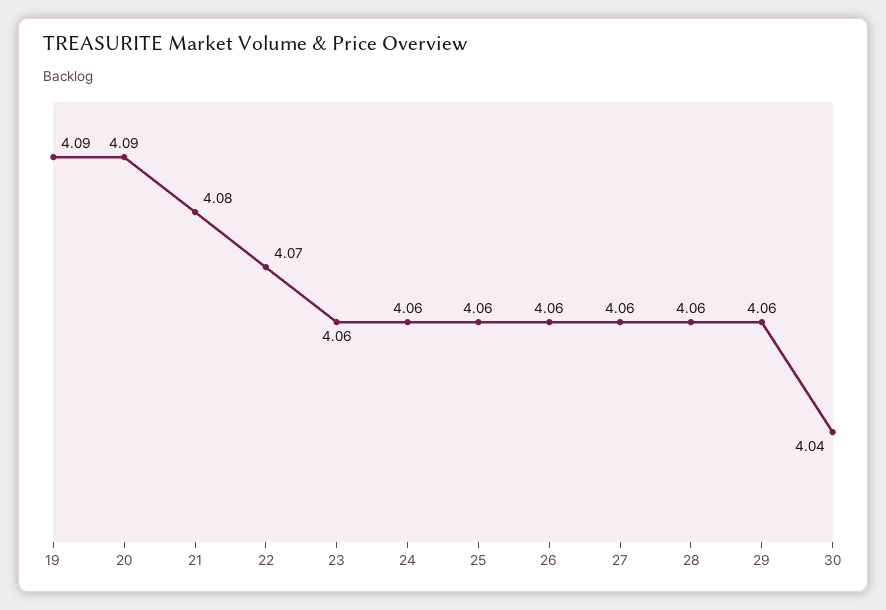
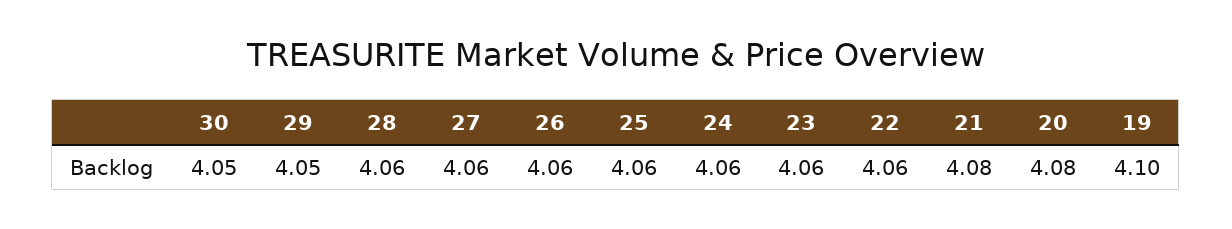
  {
-   "19": 4.09,
+   "19": 4.1,
-   "20": 4.09,
+   "20": 4.08,
    "21": 4.08,
-   "22": 4.07,
+   "22": 4.06,
    "23": 4.06,
    "24": 4.06,
    "25": 4.06,
    "26": 4.06,
    "27": 4.06,
    "28": 4.06,
-   "29": 4.06,
+   "29": 4.05,
-   "30": 4.04
+   "30": 4.05
  }

